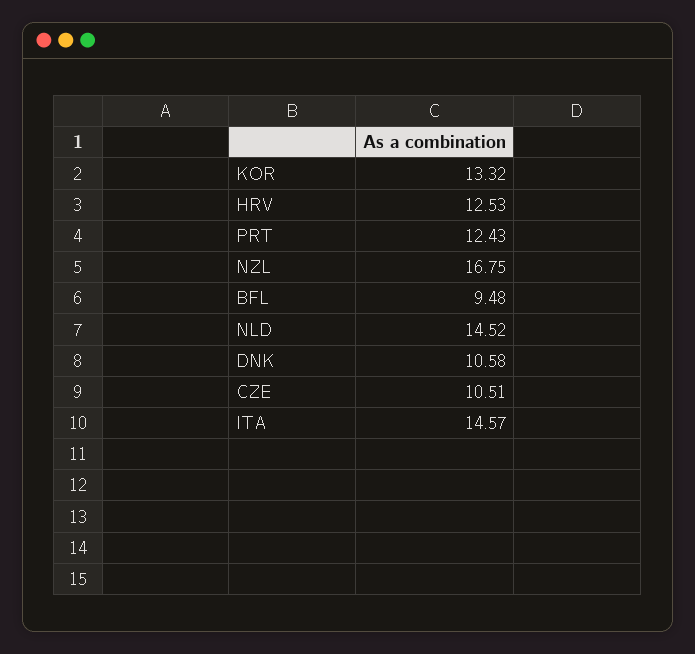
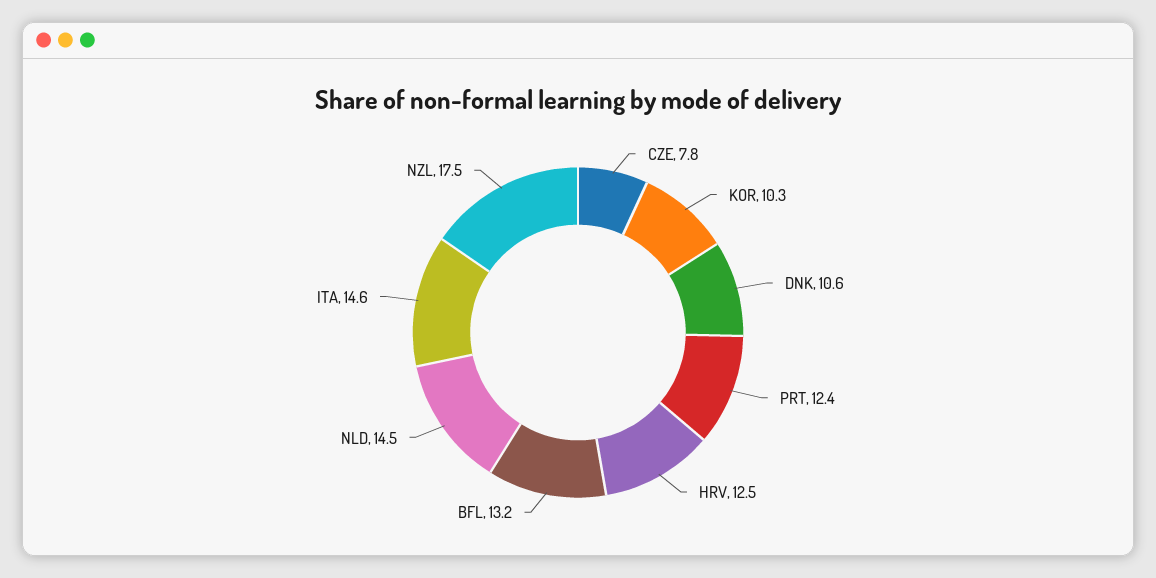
  {
-   "KOR": 13.32,
+   "KOR": 10.3,
    "HRV": 12.53,
    "PRT": 12.43,
-   "NZL": 16.75,
+   "NZL": 17.5,
-   "BFL": 9.48,
+   "BFL": 13.2,
    "NLD": 14.52,
    "DNK": 10.58,
-   "CZE": 10.51,
+   "CZE": 7.8,
    "ITA": 14.57
  }

